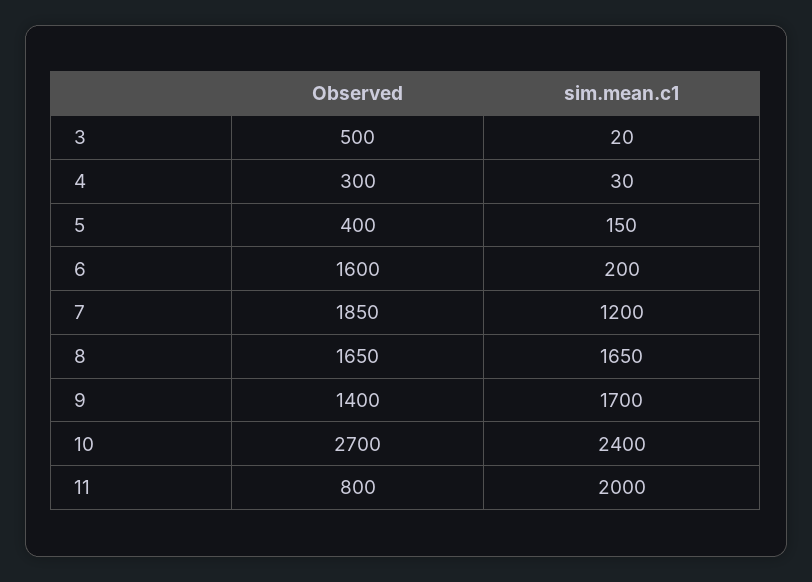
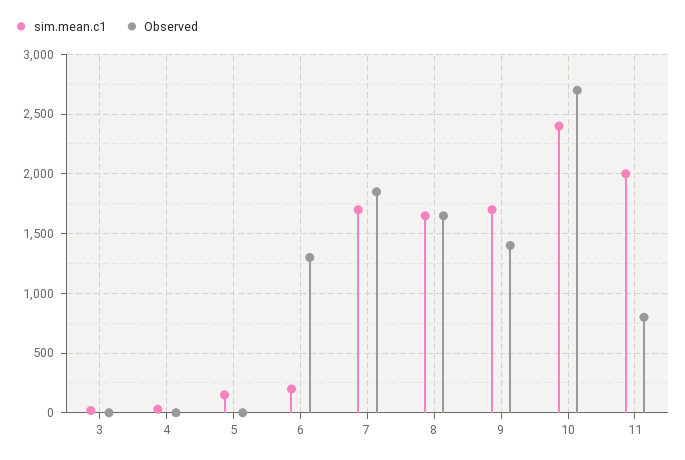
  {
    "Observed": {
-     "3": 500,
+     "3": 0,
-     "4": 300,
+     "4": 0,
-     "5": 400,
+     "5": 0,
-     "6": 1600,
+     "6": 1300,
      "7": 1850,
      "8": 1650,
      "9": 1400,
      "10": 2700,
      "11": 800
    },
    "sim.mean.c1": {
      "3": 20,
      "4": 30,
      "5": 150,
      "6": 200,
-     "7": 1200,
+     "7": 1700,
      "8": 1650,
      "9": 1700,
      "10": 2400,
      "11": 2000
    }
  }

